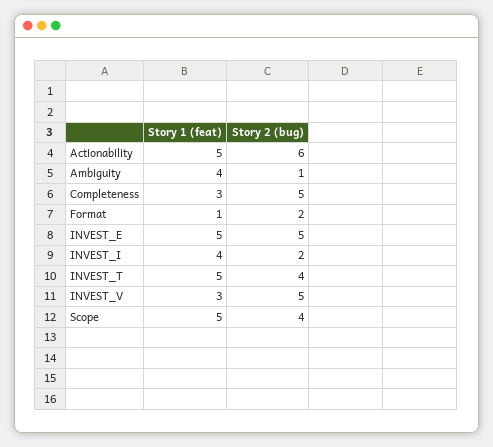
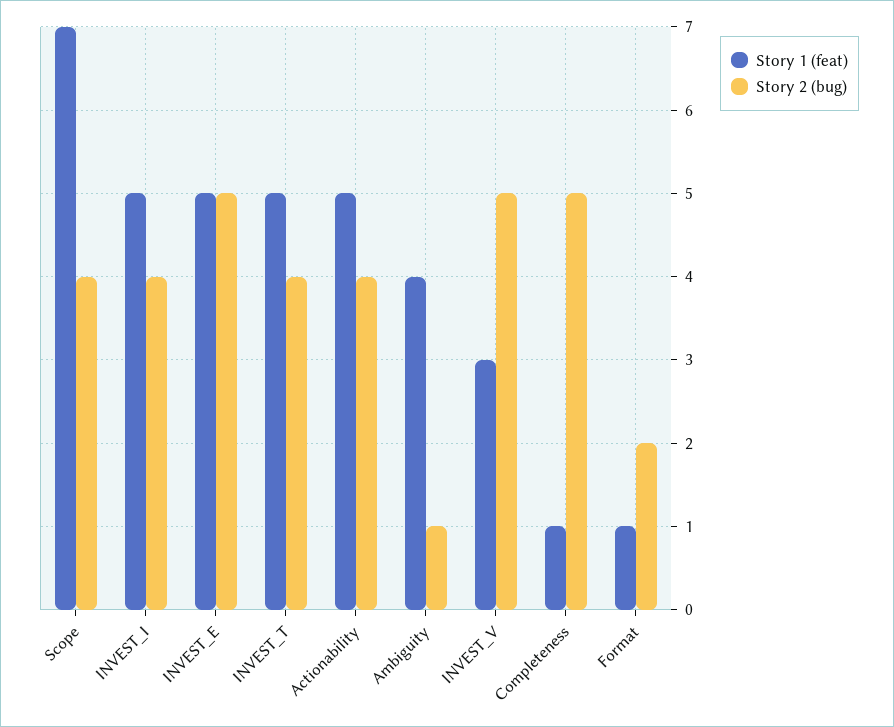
  {
    "Story 1 (feat)": {
      "Actionability": 5,
      "Ambiguity": 4,
-     "Completeness": 3,
+     "Completeness": 1,
      "Format": 1,
      "INVEST_E": 5,
-     "INVEST_I": 4,
+     "INVEST_I": 5,
      "INVEST_T": 5,
      "INVEST_V": 3,
-     "Scope": 5
+     "Scope": 7
    },
    "Story 2 (bug)": {
-     "Actionability": 6,
+     "Actionability": 4,
      "Ambiguity": 1,
      "Completeness": 5,
      "Format": 2,
      "INVEST_E": 5,
-     "INVEST_I": 2,
+     "INVEST_I": 4,
      "INVEST_T": 4,
      "INVEST_V": 5,
      "Scope": 4
    }
  }

